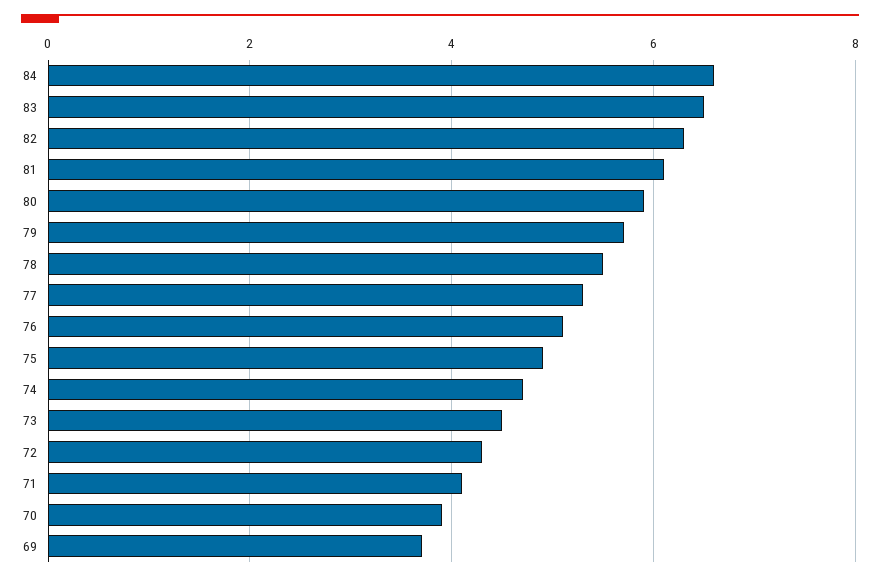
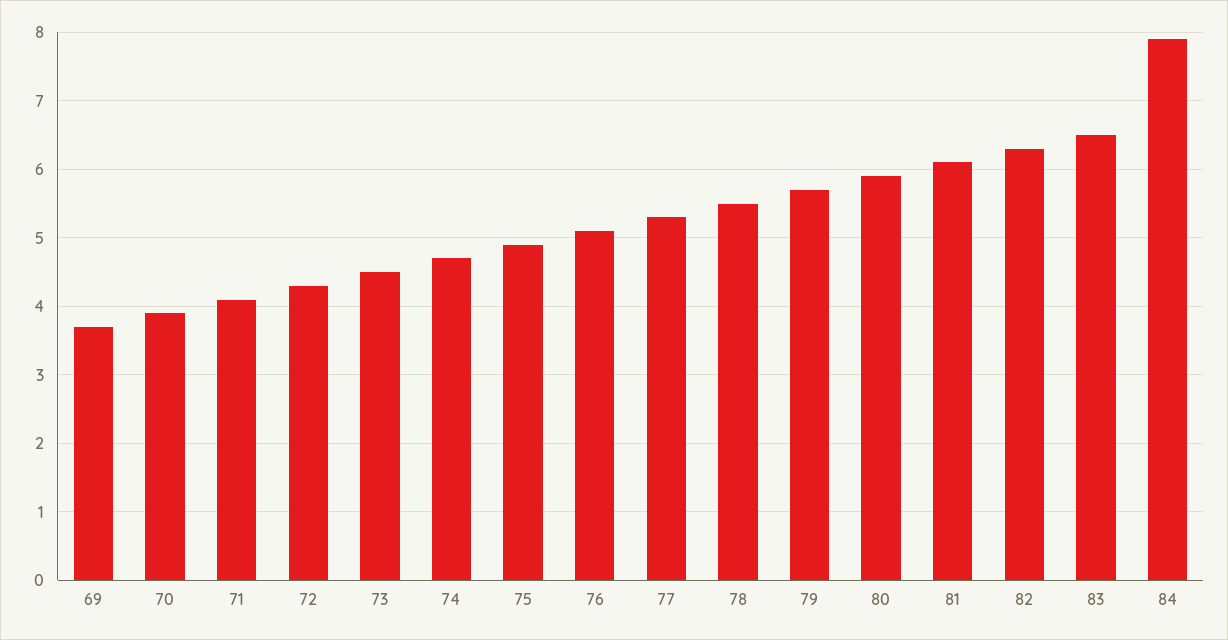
  {
-   "84": 6.5,
+   "84": 7.9,
    "83": 6.5,
    "82": 6.3,
    "81": 6.1,
    "80": 5.9,
    "79": 5.7,
    "78": 5.5,
    "77": 5.3,
    "76": 5.1,
    "75": 4.9,
    "74": 4.7,
    "73": 4.5,
    "72": 4.3,
    "71": 4.1,
    "70": 3.9,
    "69": 3.7
  }

